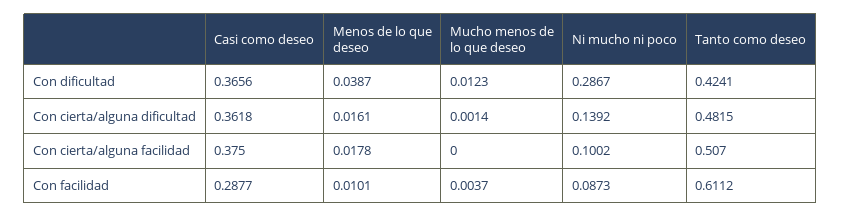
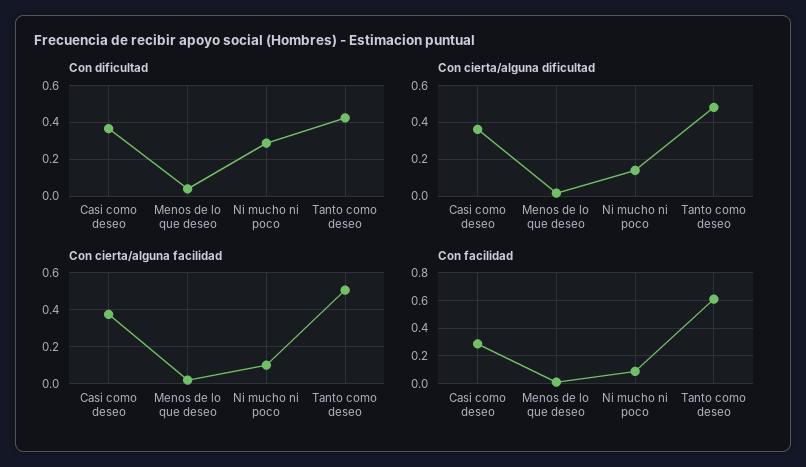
  {
    "Con dificultad": {
      "Casi como deseo": 0.3656,
      "Menos de lo que deseo": 0.0387,
-     "Mucho menos de lo que deseo": 0.0123,
      "Ni mucho ni poco": 0.2867,
      "Tanto como deseo": 0.4241
    },
    "Con cierta/alguna dificultad": {
      "Casi como deseo": 0.3618,
      "Menos de lo que deseo": 0.0161,
-     "Mucho menos de lo que deseo": 0.0014,
      "Ni mucho ni poco": 0.1392,
      "Tanto como deseo": 0.4815
    },
    "Con cierta/alguna facilidad": {
      "Casi como deseo": 0.375,
      "Menos de lo que deseo": 0.0178,
-     "Mucho menos de lo que deseo": 0,
      "Ni mucho ni poco": 0.1002,
      "Tanto como deseo": 0.507
    },
    "Con facilidad": {
      "Casi como deseo": 0.2877,
      "Menos de lo que deseo": 0.0101,
-     "Mucho menos de lo que deseo": 0.0037,
      "Ni mucho ni poco": 0.0873,
      "Tanto como deseo": 0.6112
    }
  }

